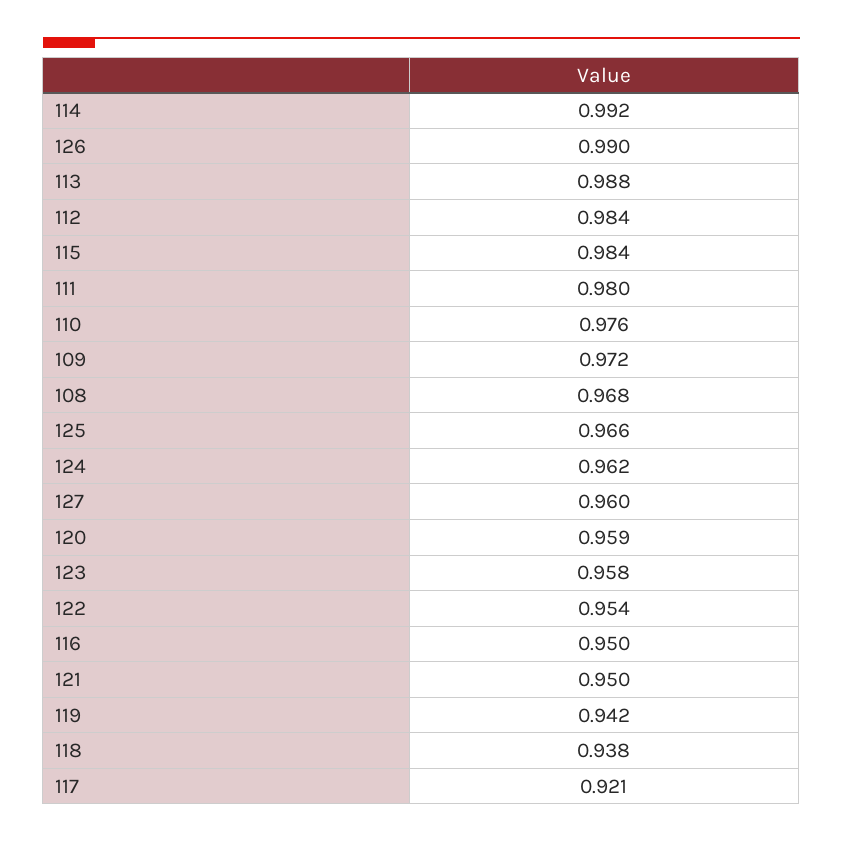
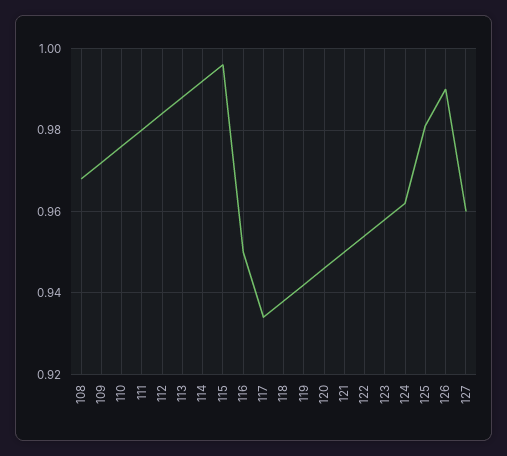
  {
    "114": 0.992,
    "126": 0.99,
    "113": 0.988,
    "112": 0.984,
-   "115": 0.984,
+   "115": 0.995,
    "111": 0.98,
    "110": 0.976,
    "109": 0.972,
    "108": 0.968,
-   "125": 0.966,
+   "125": 0.98,
    "124": 0.962,
    "127": 0.96,
-   "120": 0.959,
+   "120": 0.945,
    "123": 0.958,
    "122": 0.954,
    "116": 0.95,
    "121": 0.95,
    "119": 0.942,
    "118": 0.938,
-   "117": 0.921
+   "117": 0.935
  }

